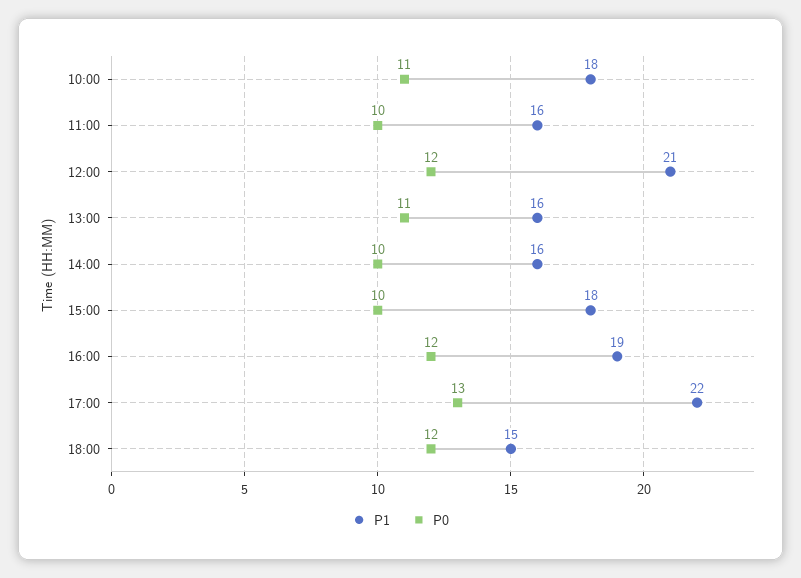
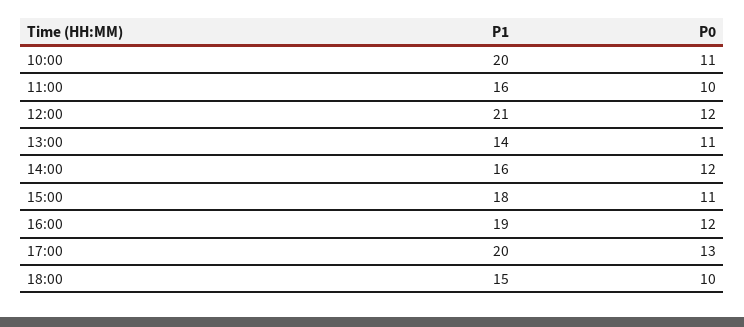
  {
    "P1": {
-     "10:00": 18,
+     "10:00": 20,
      "11:00": 16,
      "12:00": 21,
-     "13:00": 16,
+     "13:00": 14,
      "14:00": 16,
      "15:00": 18,
      "16:00": 19,
-     "17:00": 22,
+     "17:00": 20,
      "18:00": 15
    },
    "P0": {
      "10:00": 11,
      "11:00": 10,
      "12:00": 12,
      "13:00": 11,
-     "14:00": 10,
+     "14:00": 12,
-     "15:00": 10,
+     "15:00": 11,
      "16:00": 12,
      "17:00": 13,
-     "18:00": 12
+     "18:00": 10
    }
  }

